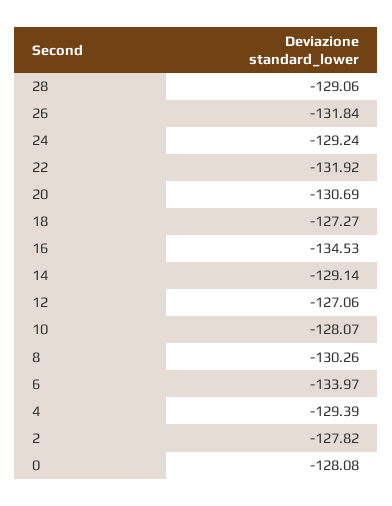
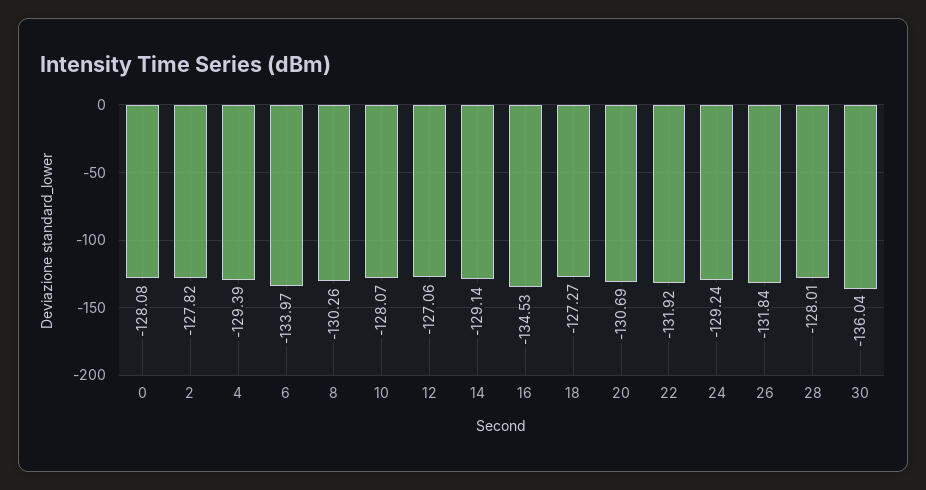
  {
-   "28": -129.06,
+   "28": -128.01,
    "26": -131.84,
    "24": -129.24,
    "22": -131.92,
    "20": -130.69,
    "18": -127.27,
    "16": -134.53,
    "14": -129.14,
    "12": -127.06,
    "10": -128.07,
    "8": -130.26,
    "6": -133.97,
    "4": -129.39,
    "2": -127.82,
-   "0": -128.08
+   "0": -128.08,
+   "30": -136.04
  }

